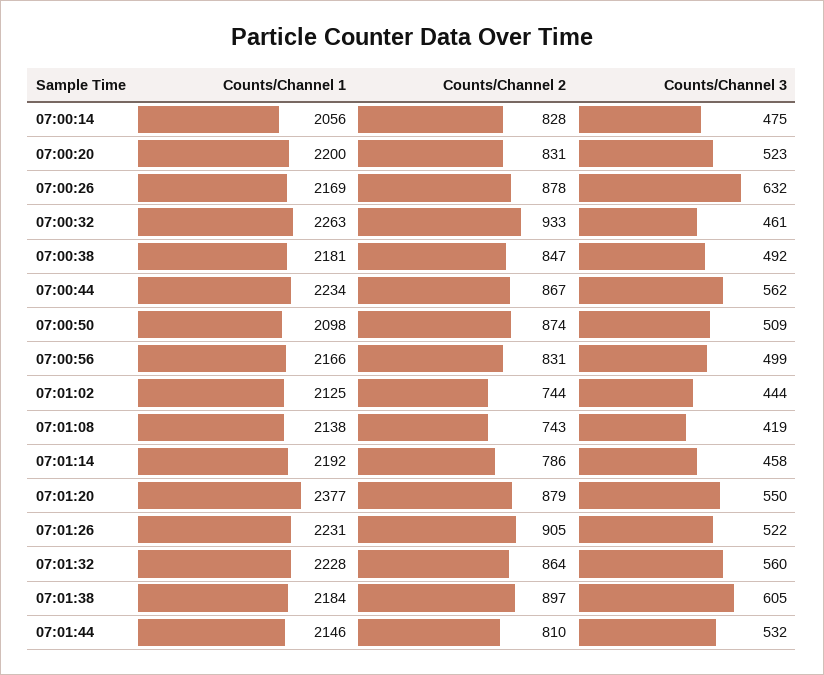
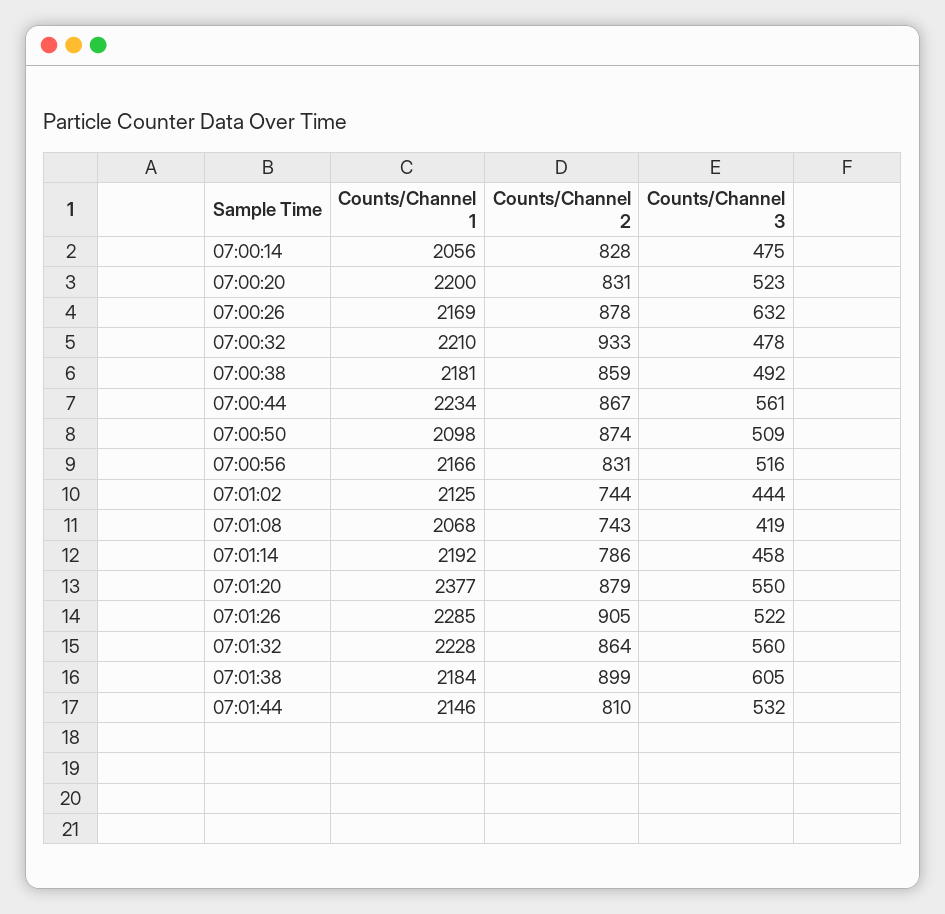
  {
    "Counts/Channel 1": {
      "07:00:14": 2056,
      "07:00:20": 2200,
      "07:00:26": 2169,
-     "07:00:32": 2263,
+     "07:00:32": 2210,
      "07:00:38": 2181,
      "07:00:44": 2234,
      "07:00:50": 2098,
      "07:00:56": 2166,
      "07:01:02": 2125,
-     "07:01:08": 2138,
+     "07:01:08": 2068,
      "07:01:14": 2192,
      "07:01:20": 2377,
-     "07:01:26": 2231,
+     "07:01:26": 2285,
      "07:01:32": 2228,
      "07:01:38": 2184,
      "07:01:44": 2146
    },
    "Counts/Channel 2": {
      "07:00:14": 828,
      "07:00:20": 831,
      "07:00:26": 878,
      "07:00:32": 933,
-     "07:00:38": 847,
+     "07:00:38": 859,
      "07:00:44": 867,
      "07:00:50": 874,
      "07:00:56": 831,
      "07:01:02": 744,
      "07:01:08": 743,
      "07:01:14": 786,
      "07:01:20": 879,
      "07:01:26": 905,
      "07:01:32": 864,
-     "07:01:38": 897,
+     "07:01:38": 899,
      "07:01:44": 810
    },
    "Counts/Channel 3": {
      "07:00:14": 475,
      "07:00:20": 523,
      "07:00:26": 632,
-     "07:00:32": 461,
+     "07:00:32": 478,
      "07:00:38": 492,
-     "07:00:44": 562,
+     "07:00:44": 561,
      "07:00:50": 509,
-     "07:00:56": 499,
+     "07:00:56": 516,
      "07:01:02": 444,
      "07:01:08": 419,
      "07:01:14": 458,
      "07:01:20": 550,
      "07:01:26": 522,
      "07:01:32": 560,
      "07:01:38": 605,
      "07:01:44": 532
    }
  }

